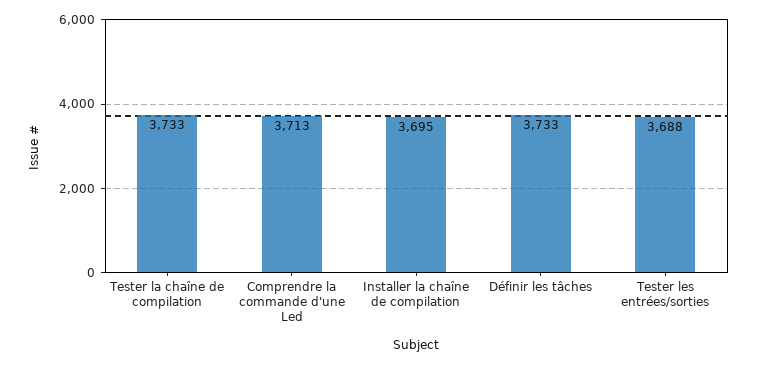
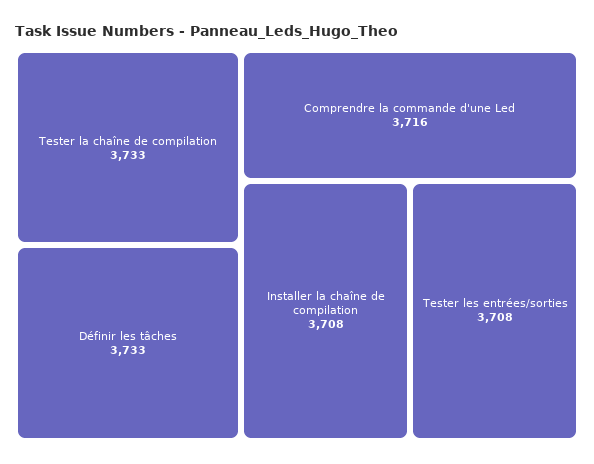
  {
    "Tester la chaîne de compilation": 3733,
-   "Comprendre la commande d'une Led": 3713,
+   "Comprendre la commande d'une Led": 3716,
-   "Installer la chaîne de compilation": 3695,
+   "Installer la chaîne de compilation": 3708,
    "Définir les tâches": 3733,
-   "Tester les entrées/sorties": 3688
+   "Tester les entrées/sorties": 3708
  }

